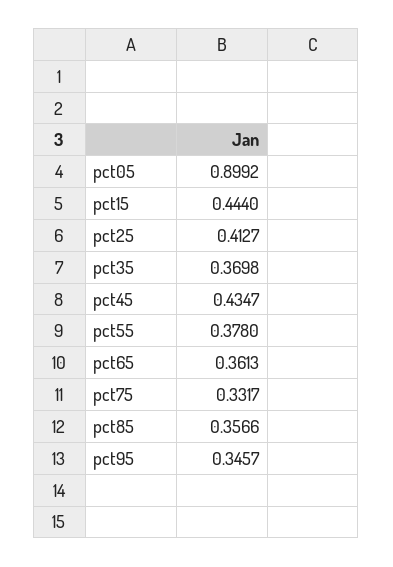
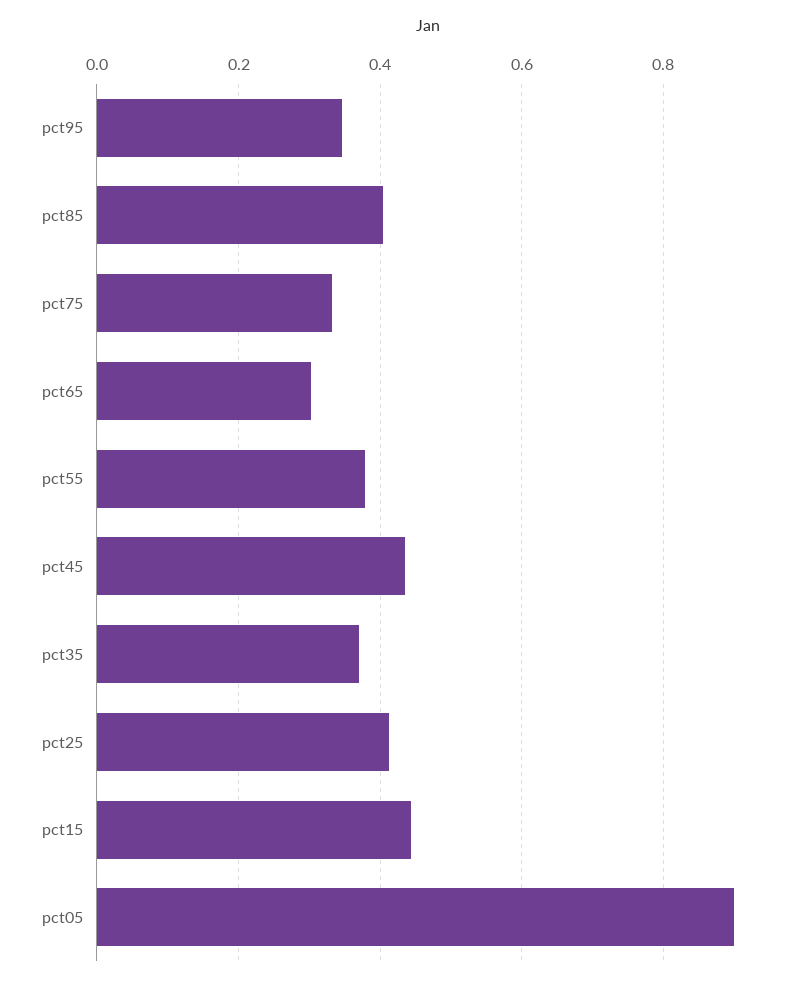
  {
    "pct05": 0.8992,
    "pct15": 0.444,
    "pct25": 0.4127,
    "pct35": 0.3698,
    "pct45": 0.4347,
    "pct55": 0.378,
-   "pct65": 0.3613,
+   "pct65": 0.3,
    "pct75": 0.3317,
-   "pct85": 0.3566,
+   "pct85": 0.4,
    "pct95": 0.3457
  }

